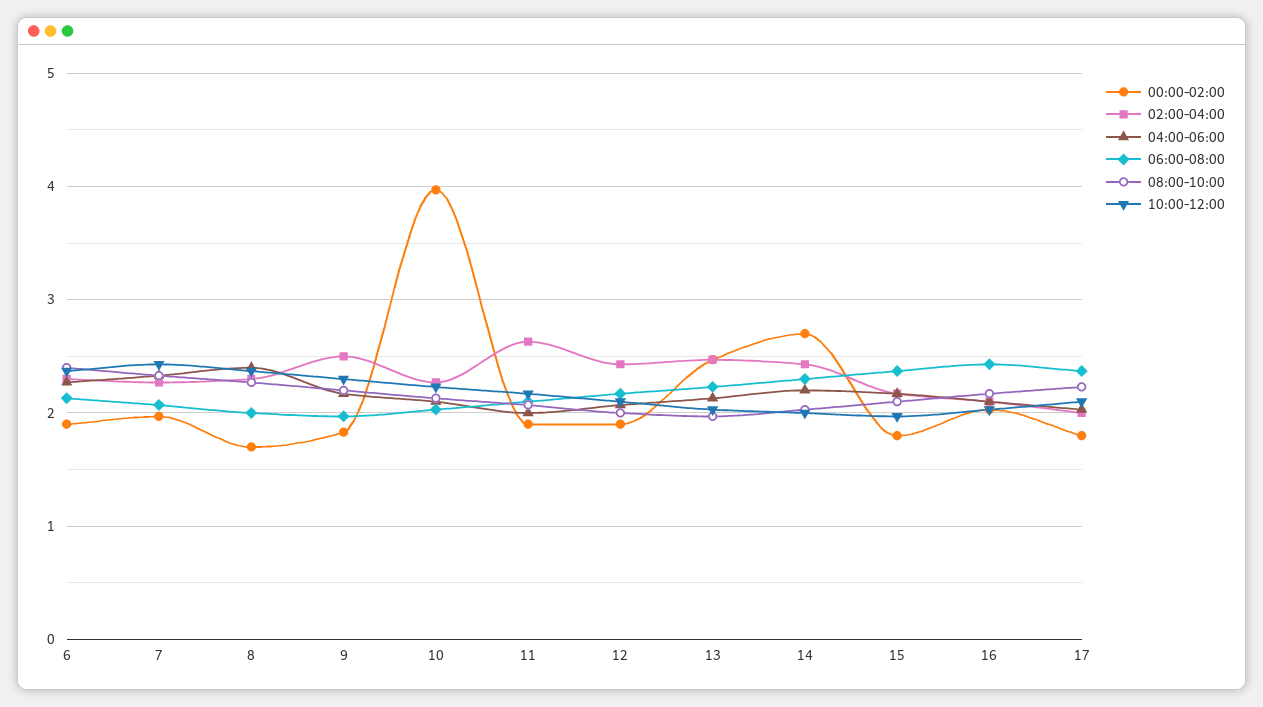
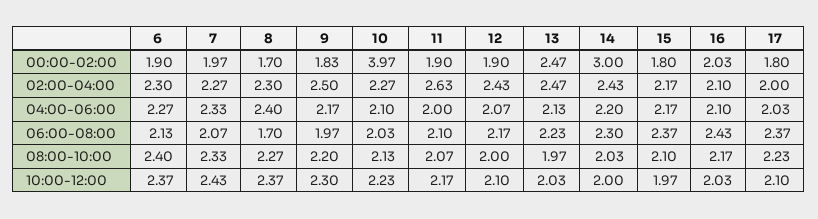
  {
    "00:00-02:00": {
      "6": 1.9,
      "7": 1.97,
      "8": 1.7,
      "9": 1.83,
      "10": 3.97,
      "11": 1.9,
      "12": 1.9,
      "13": 2.47,
-     "14": 2.7,
+     "14": 3,
      "15": 1.8,
      "16": 2.03,
      "17": 1.8
    },
    "02:00-04:00": {
      "6": 2.3,
      "7": 2.27,
      "8": 2.3,
      "9": 2.5,
      "10": 2.27,
      "11": 2.63,
      "12": 2.43,
      "13": 2.47,
      "14": 2.43,
      "15": 2.17,
      "16": 2.1,
      "17": 2
    },
    "04:00-06:00": {
      "6": 2.27,
      "7": 2.33,
      "8": 2.4,
      "9": 2.17,
      "10": 2.1,
      "11": 2,
      "12": 2.07,
      "13": 2.13,
      "14": 2.2,
      "15": 2.17,
      "16": 2.1,
      "17": 2.03
    },
    "06:00-08:00": {
      "6": 2.13,
      "7": 2.07,
-     "8": 2,
+     "8": 1.7,
      "9": 1.97,
      "10": 2.03,
      "11": 2.1,
      "12": 2.17,
      "13": 2.23,
      "14": 2.3,
      "15": 2.37,
      "16": 2.43,
      "17": 2.37
    },
    "08:00-10:00": {
      "6": 2.4,
      "7": 2.33,
      "8": 2.27,
      "9": 2.2,
      "10": 2.13,
      "11": 2.07,
      "12": 2,
      "13": 1.97,
      "14": 2.03,
      "15": 2.1,
      "16": 2.17,
      "17": 2.23
    },
    "10:00-12:00": {
      "6": 2.37,
      "7": 2.43,
      "8": 2.37,
      "9": 2.3,
      "10": 2.23,
      "11": 2.17,
      "12": 2.1,
      "13": 2.03,
      "14": 2,
      "15": 1.97,
      "16": 2.03,
      "17": 2.1
    }
  }

